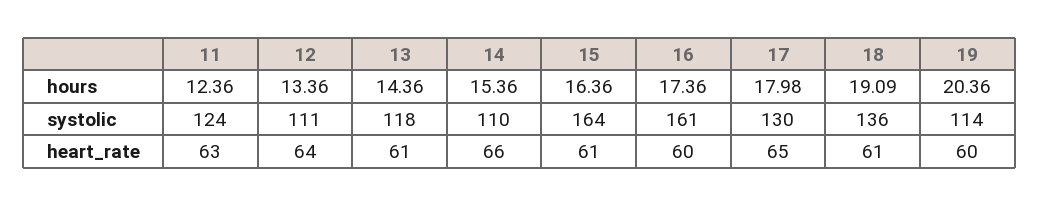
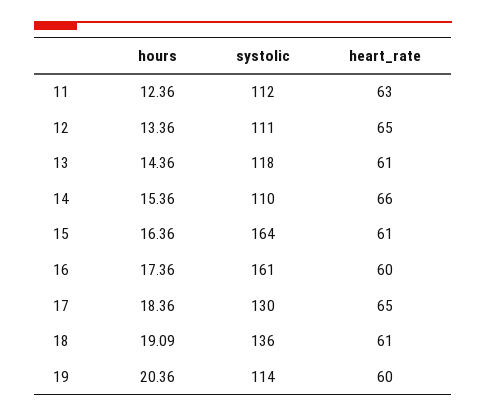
  {
    "11": {
      "hours": 12.36,
-     "systolic": 124,
+     "systolic": 112,
      "heart_rate": 63
    },
    "12": {
      "hours": 13.36,
      "systolic": 111,
-     "heart_rate": 64
+     "heart_rate": 65
    },
    "13": {
      "hours": 14.36,
      "systolic": 118,
      "heart_rate": 61
    },
    "14": {
      "hours": 15.36,
      "systolic": 110,
      "heart_rate": 66
    },
    "15": {
      "hours": 16.36,
      "systolic": 164,
      "heart_rate": 61
    },
    "16": {
      "hours": 17.36,
      "systolic": 161,
      "heart_rate": 60
    },
    "17": {
-     "hours": 17.98,
+     "hours": 18.36,
      "systolic": 130,
      "heart_rate": 65
    },
    "18": {
      "hours": 19.09,
      "systolic": 136,
      "heart_rate": 61
    },
    "19": {
      "hours": 20.36,
      "systolic": 114,
      "heart_rate": 60
    }
  }

